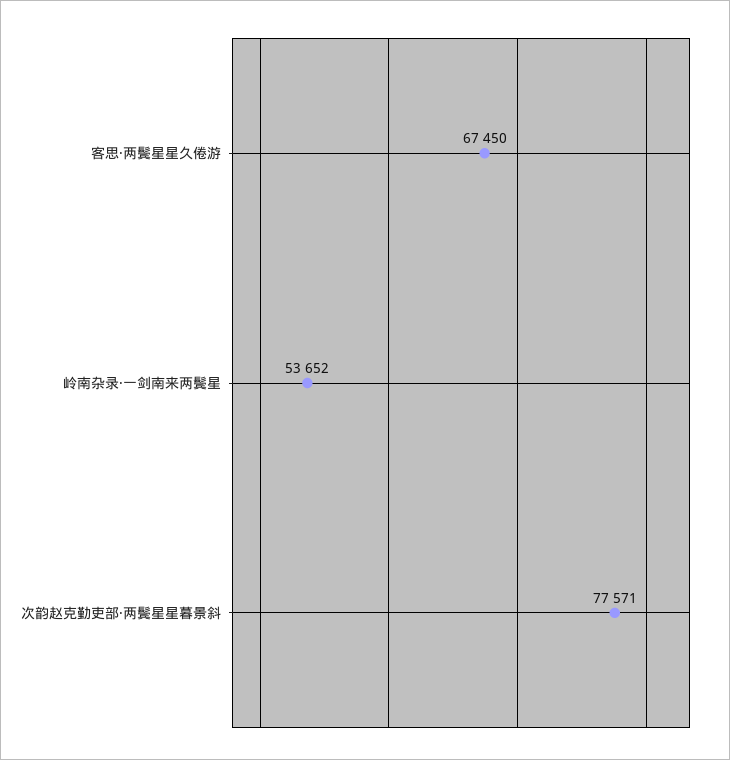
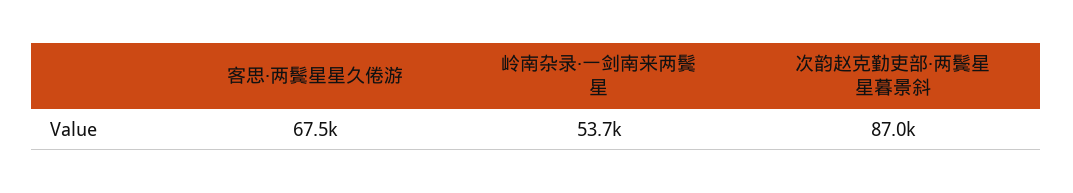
  {
    "客思·两鬓星星久倦游": 67450,
    "岭南杂录·一剑南来两鬓星": 53652,
-   "次韵赵克勤吏部·两鬓星星暮景斜": 77571
+   "次韵赵克勤吏部·两鬓星星暮景斜": 87000
  }

